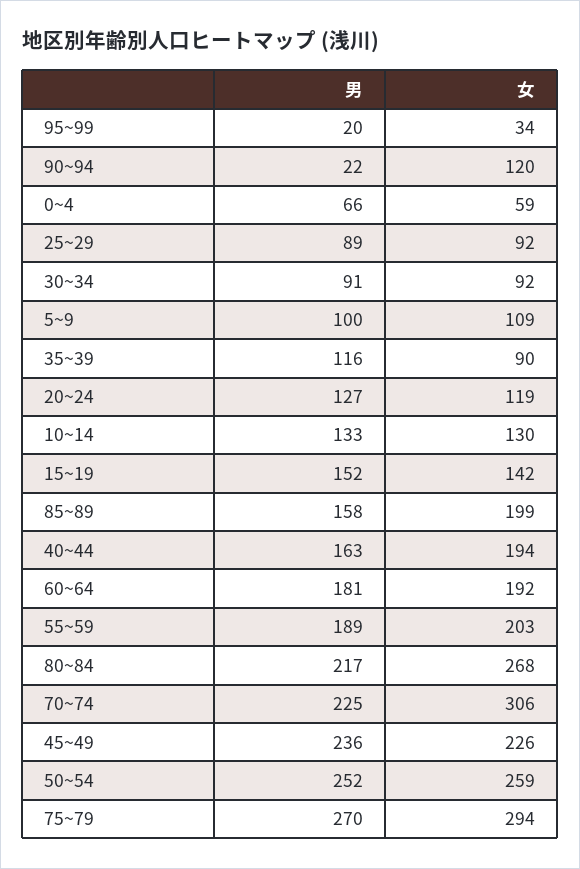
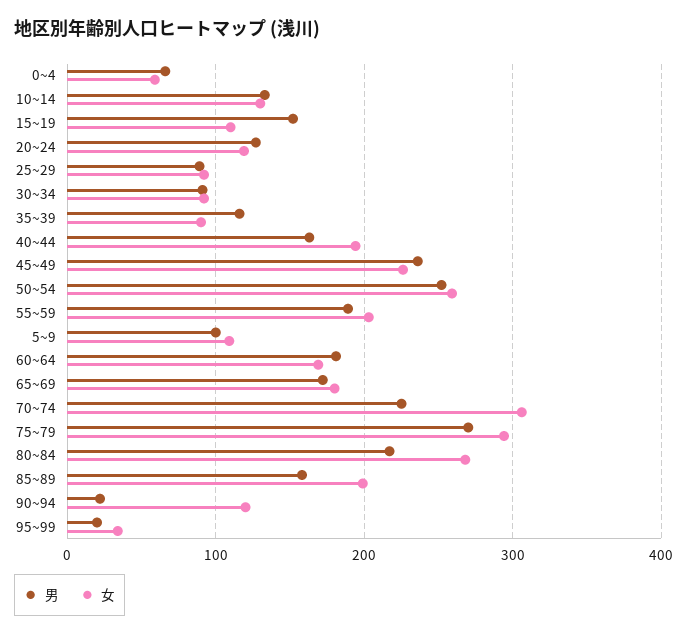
  {
    "男": {
      "95~99": 20,
      "90~94": 22,
      "0~4": 66,
      "25~29": 89,
      "30~34": 91,
      "5~9": 100,
      "35~39": 116,
      "20~24": 127,
      "10~14": 133,
      "15~19": 152,
      "85~89": 158,
      "40~44": 163,
      "60~64": 181,
      "55~59": 189,
      "80~84": 217,
      "70~74": 225,
      "45~49": 236,
      "50~54": 252,
-     "75~79": 270
+     "75~79": 270,
+     "65~69": 170
    },
    "女": {
      "95~99": 34,
      "90~94": 120,
      "0~4": 59,
      "25~29": 92,
      "30~34": 92,
      "5~9": 109,
      "35~39": 90,
      "20~24": 119,
      "10~14": 130,
-     "15~19": 142,
+     "15~19": 110,
      "85~89": 199,
      "40~44": 194,
-     "60~64": 192,
+     "60~64": 170,
      "55~59": 203,
      "80~84": 268,
      "70~74": 306,
      "45~49": 226,
      "50~54": 259,
-     "75~79": 294
+     "75~79": 294,
+     "65~69": 180
    }
  }

